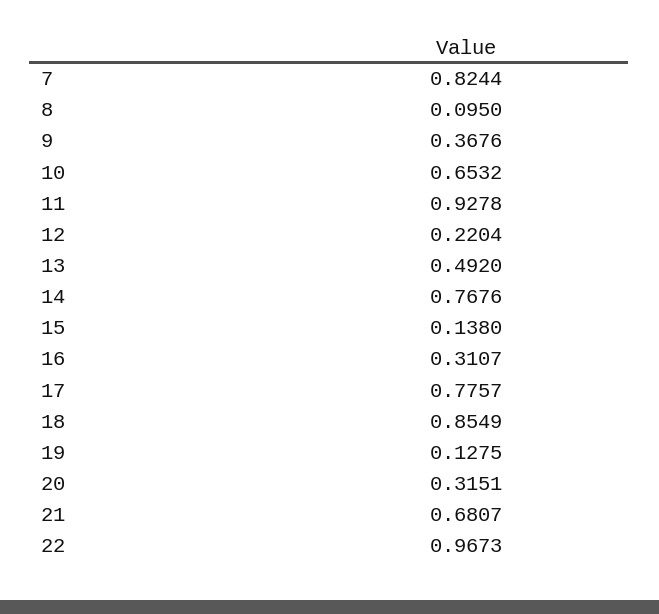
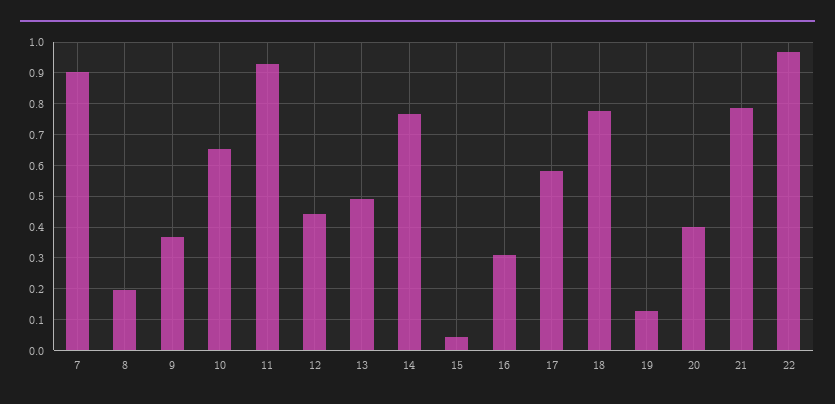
  {
-   "7": 0.8244,
+   "7": 0.9,
-   "8": 0.095,
+   "8": 0.2,
    "9": 0.3676,
    "10": 0.6532,
    "11": 0.9278,
-   "12": 0.2204,
+   "12": 0.44,
    "13": 0.492,
    "14": 0.7676,
-   "15": 0.138,
+   "15": 0.04,
    "16": 0.3107,
-   "17": 0.7757,
+   "17": 0.58,
-   "18": 0.8549,
+   "18": 0.78,
    "19": 0.1275,
-   "20": 0.3151,
+   "20": 0.4,
-   "21": 0.6807,
+   "21": 0.78,
    "22": 0.9673
  }

